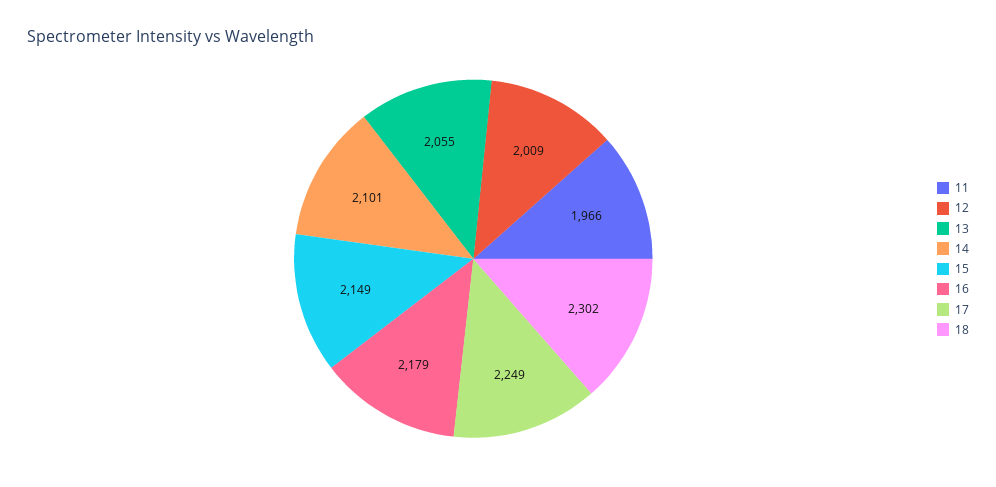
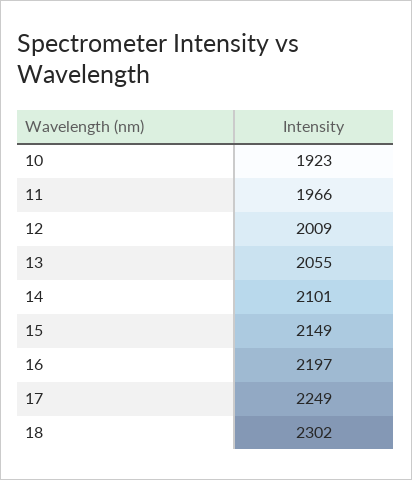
  {
    "11": 1966,
    "12": 2009,
    "13": 2055,
    "14": 2101,
    "15": 2149,
-   "16": 2179,
+   "16": 2197,
    "17": 2249,
-   "18": 2302
+   "18": 2302,
+   "10": 1923
  }

